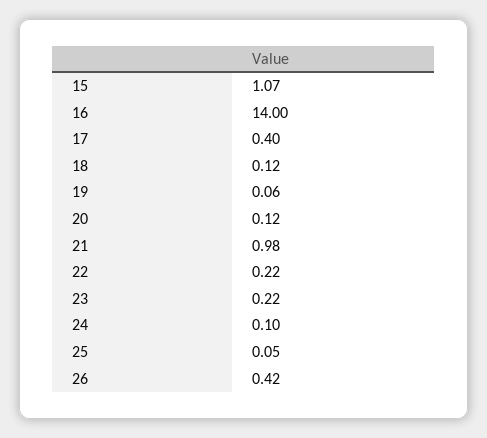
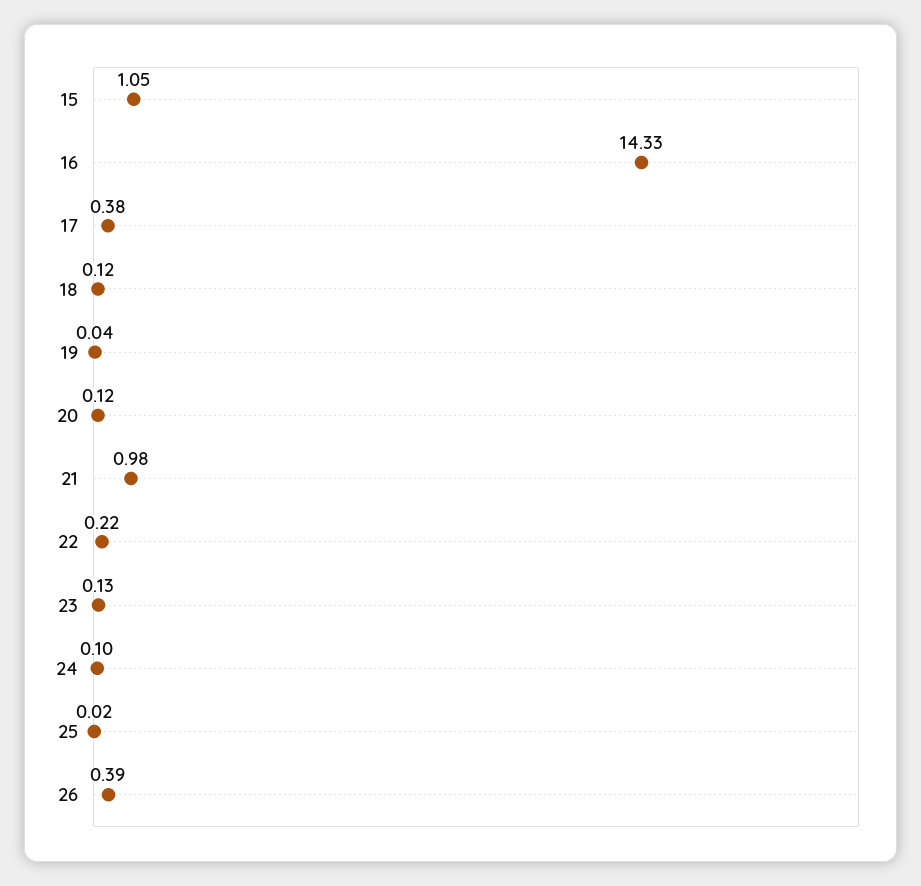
  {
-   "15": 1.07,
+   "15": 1.05,
-   "16": 14,
+   "16": 14.33,
-   "17": 0.4,
+   "17": 0.38,
    "18": 0.12,
-   "19": 0.06,
+   "19": 0.04,
    "20": 0.12,
    "21": 0.98,
    "22": 0.22,
-   "23": 0.22,
+   "23": 0.13,
    "24": 0.1,
-   "25": 0.05,
+   "25": 0.02,
-   "26": 0.42
+   "26": 0.39
  }

